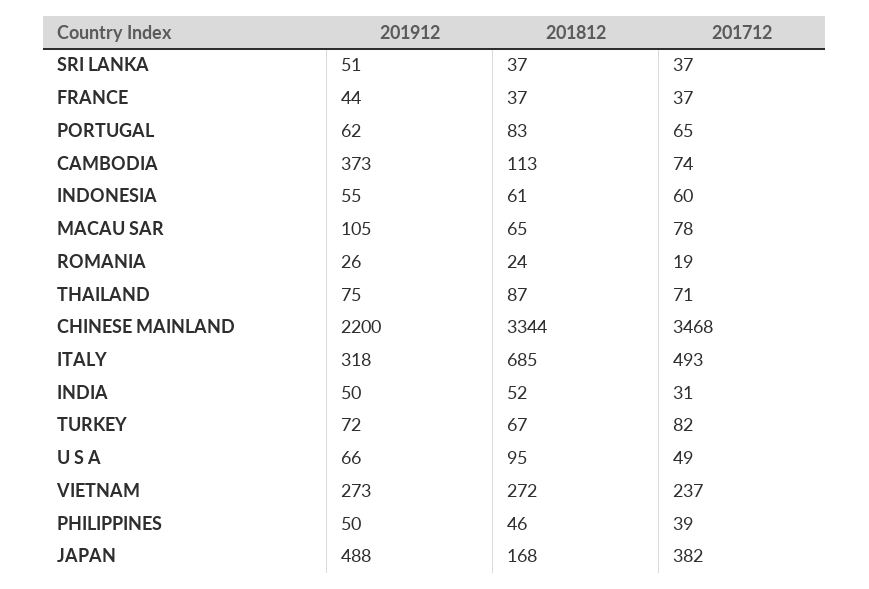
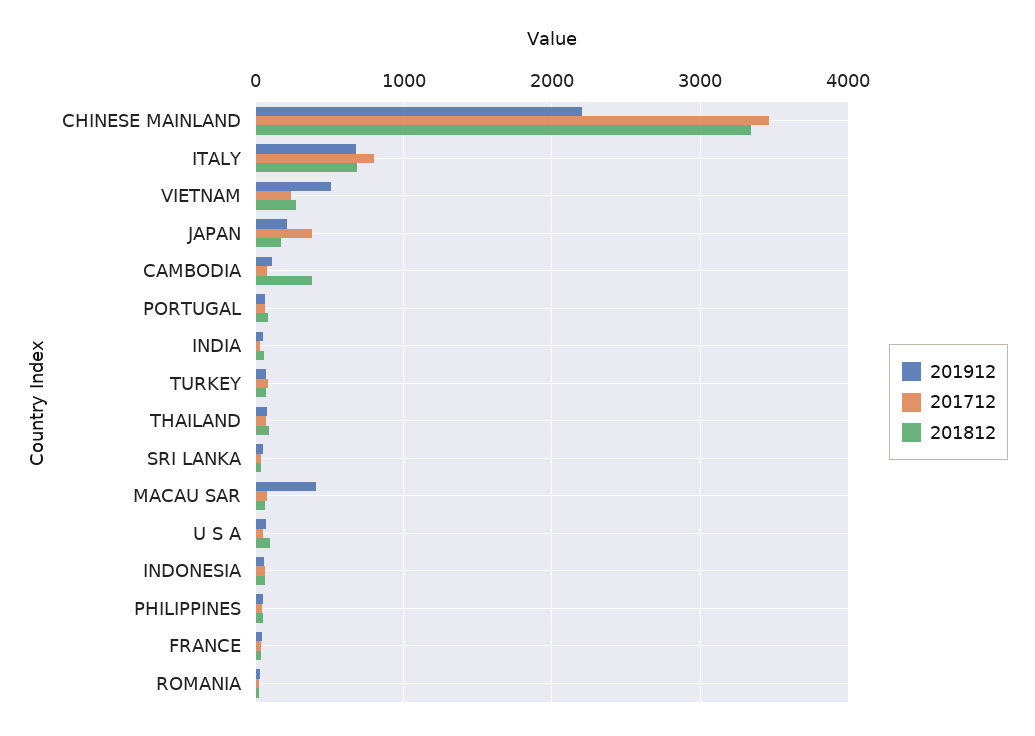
  {
    "201912": {
      "SRI LANKA": 51,
      "FRANCE": 44,
      "PORTUGAL": 62,
-     "CAMBODIA": 373,
+     "CAMBODIA": 100,
      "INDONESIA": 55,
-     "MACAU SAR": 105,
+     "MACAU SAR": 400,
      "ROMANIA": 26,
      "THAILAND": 75,
      "CHINESE MAINLAND": 2200,
-     "ITALY": 318,
+     "ITALY": 700,
      "INDIA": 50,
      "TURKEY": 72,
      "U S A": 66,
-     "VIETNAM": 273,
+     "VIETNAM": 500,
      "PHILIPPINES": 50,
-     "JAPAN": 488
+     "JAPAN": 200
    },
    "201812": {
      "SRI LANKA": 37,
      "FRANCE": 37,
      "PORTUGAL": 83,
-     "CAMBODIA": 113,
+     "CAMBODIA": 400,
      "INDONESIA": 61,
      "MACAU SAR": 65,
      "ROMANIA": 24,
      "THAILAND": 87,
      "CHINESE MAINLAND": 3344,
      "ITALY": 685,
      "INDIA": 52,
      "TURKEY": 67,
      "U S A": 95,
      "VIETNAM": 272,
      "PHILIPPINES": 46,
      "JAPAN": 168
    },
    "201712": {
      "SRI LANKA": 37,
      "FRANCE": 37,
      "PORTUGAL": 65,
      "CAMBODIA": 74,
      "INDONESIA": 60,
      "MACAU SAR": 78,
      "ROMANIA": 19,
      "THAILAND": 71,
      "CHINESE MAINLAND": 3468,
-     "ITALY": 493,
+     "ITALY": 800,
      "INDIA": 31,
      "TURKEY": 82,
      "U S A": 49,
      "VIETNAM": 237,
      "PHILIPPINES": 39,
      "JAPAN": 382
    }
  }

